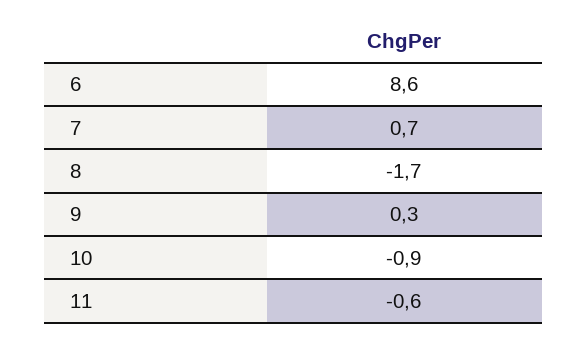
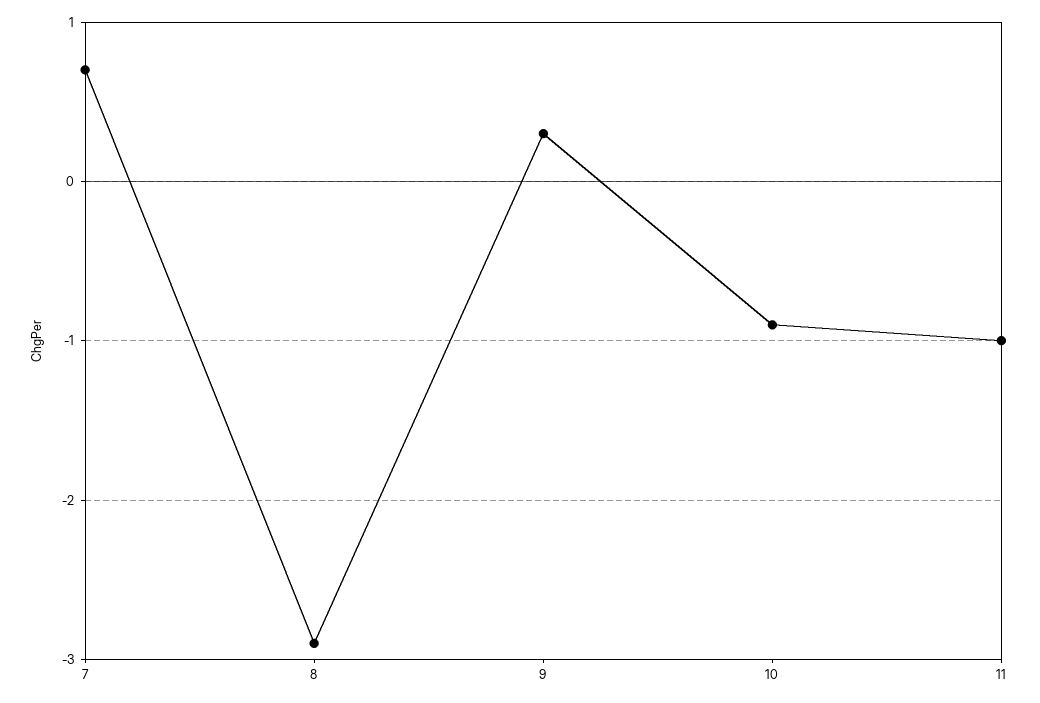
  {
-   "6": 8.6,
    "7": 0.7,
-   "8": -1.7,
+   "8": -2.9,
    "9": 0.3,
    "10": -0.9,
-   "11": -0.6
+   "11": -1
  }

